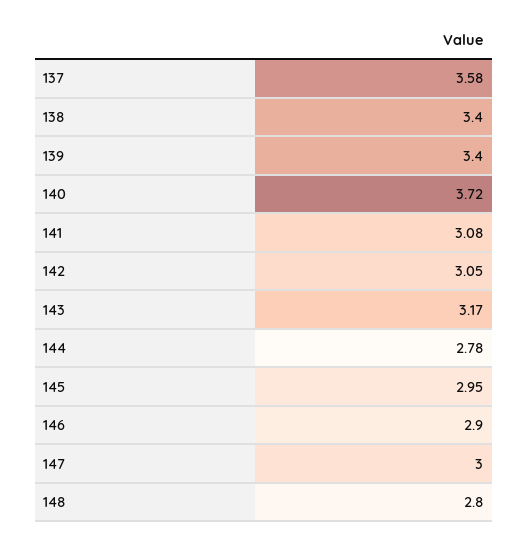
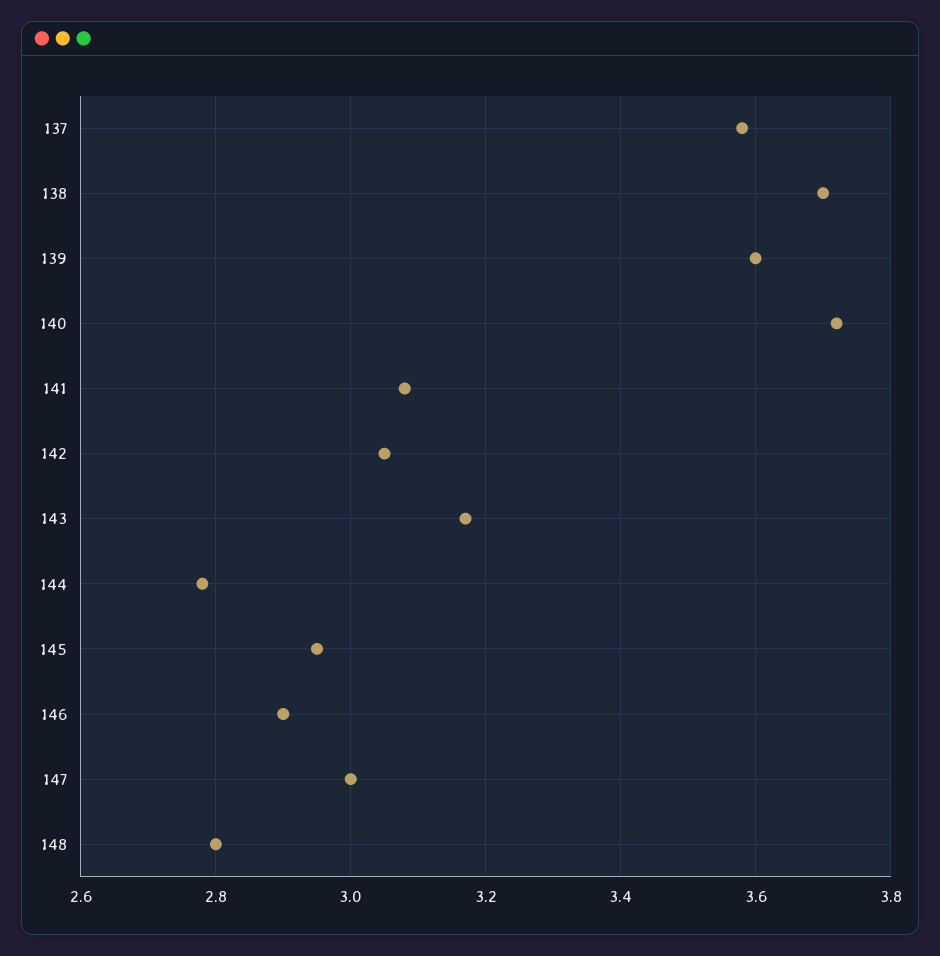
  {
    "137": 3.58,
-   "138": 3.4,
+   "138": 3.7,
-   "139": 3.4,
+   "139": 3.6,
    "140": 3.72,
    "141": 3.08,
    "142": 3.05,
    "143": 3.17,
    "144": 2.78,
    "145": 2.95,
    "146": 2.9,
    "147": 3,
    "148": 2.8
  }

